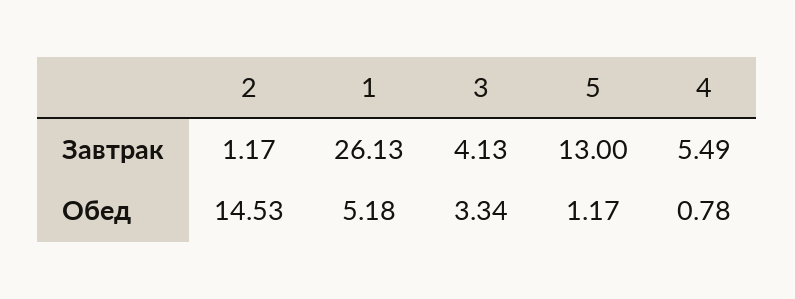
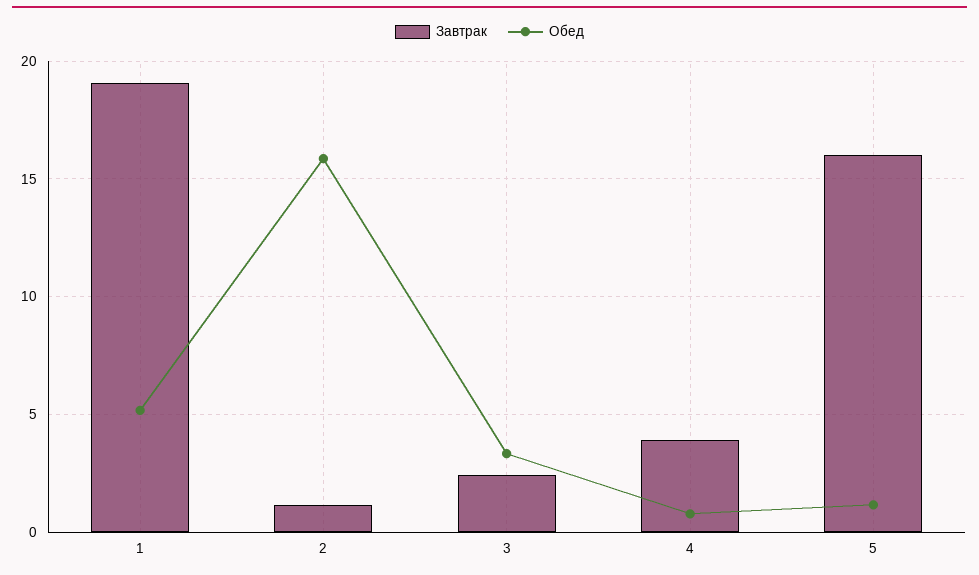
  {
    "Завтрак": {
      "2": 1.17,
-     "1": 26.13,
+     "1": 19,
-     "3": 4.13,
+     "3": 2.5,
-     "5": 13,
+     "5": 16,
-     "4": 5.49
+     "4": 4
    },
    "Обед": {
-     "2": 14.53,
+     "2": 16,
      "1": 5.18,
      "3": 3.34,
      "5": 1.17,
      "4": 0.78
    }
  }

